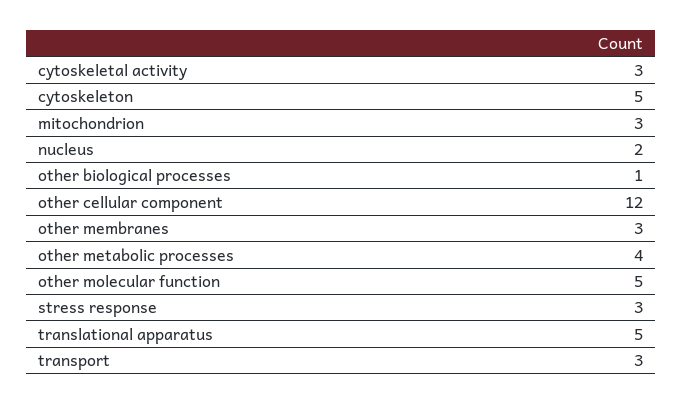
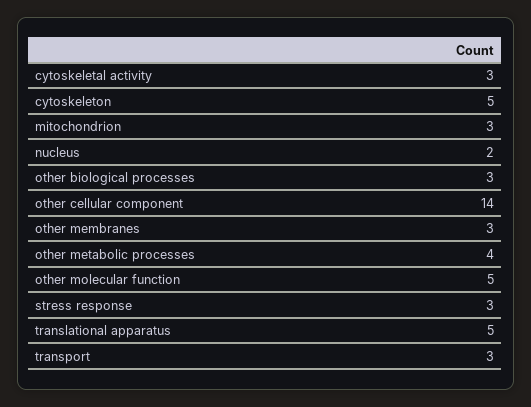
  {
    "cytoskeletal activity": 3,
    "cytoskeleton": 5,
    "mitochondrion": 3,
    "nucleus": 2,
-   "other biological processes": 1,
+   "other biological processes": 3,
-   "other cellular component": 12,
+   "other cellular component": 14,
    "other membranes": 3,
    "other metabolic processes": 4,
    "other molecular function": 5,
    "stress response": 3,
    "translational apparatus": 5,
    "transport": 3
  }

